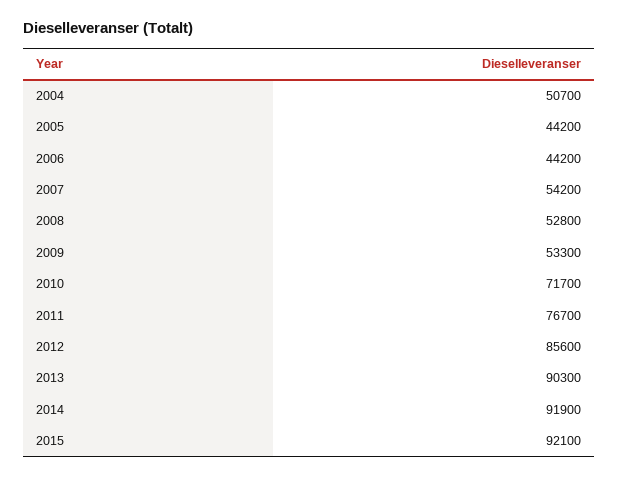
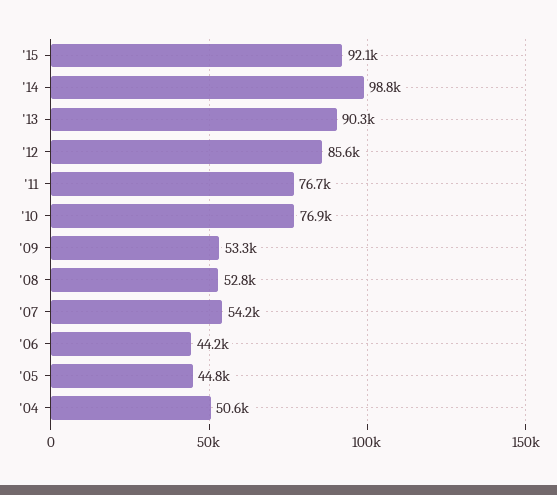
  {
-   "2004": 50700,
+   "2004": 50600,
-   "2005": 44200,
+   "2005": 44800,
    "2006": 44200,
    "2007": 54200,
    "2008": 52800,
    "2009": 53300,
-   "2010": 71700,
+   "2010": 76900,
    "2011": 76700,
    "2012": 85600,
    "2013": 90300,
-   "2014": 91900,
+   "2014": 98800,
    "2015": 92100
  }

